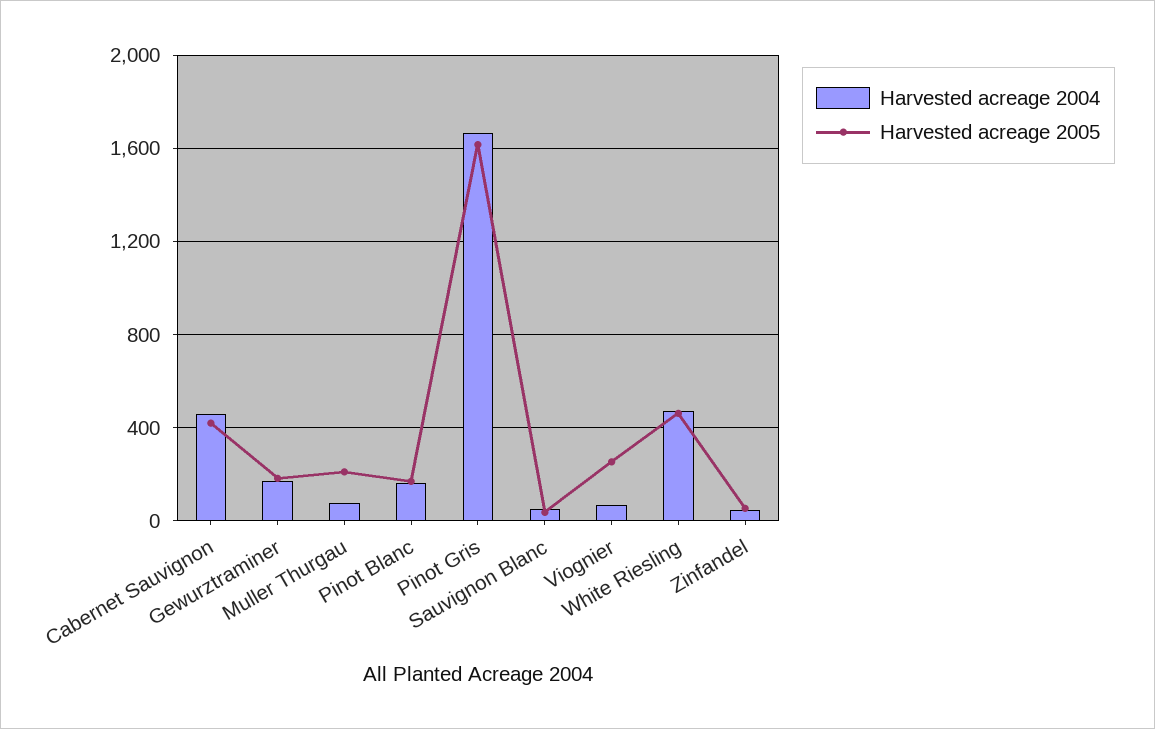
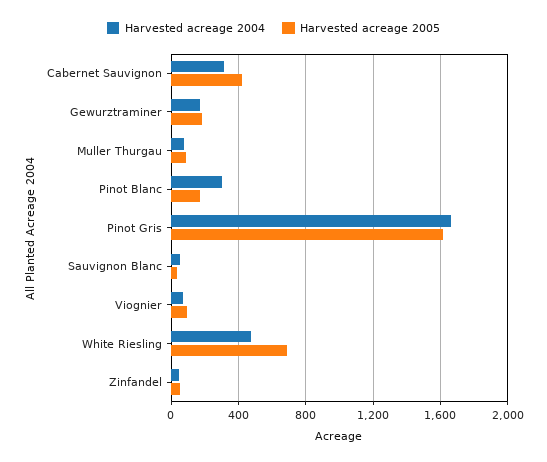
  {
    "Harvested acreage 2004": {
-     "Cabernet Sauvignon": 450,
+     "Cabernet Sauvignon": 300,
      "Gewurztraminer": 150,
      "Muller Thurgau": 100,
-     "Pinot Blanc": 150,
+     "Pinot Blanc": 300,
      "Pinot Gris": 1650,
      "Sauvignon Blanc": 50,
      "Viognier": 50,
      "White Riesling": 450,
      "Zinfandel": 50
    },
    "Harvested acreage 2005": {
      "Cabernet Sauvignon": 400,
      "Gewurztraminer": 200,
-     "Muller Thurgau": 200,
+     "Muller Thurgau": 100,
      "Pinot Blanc": 150,
      "Pinot Gris": 1600,
      "Sauvignon Blanc": 50,
-     "Viognier": 250,
+     "Viognier": 100,
-     "White Riesling": 450,
+     "White Riesling": 700,
      "Zinfandel": 50
    }
  }

